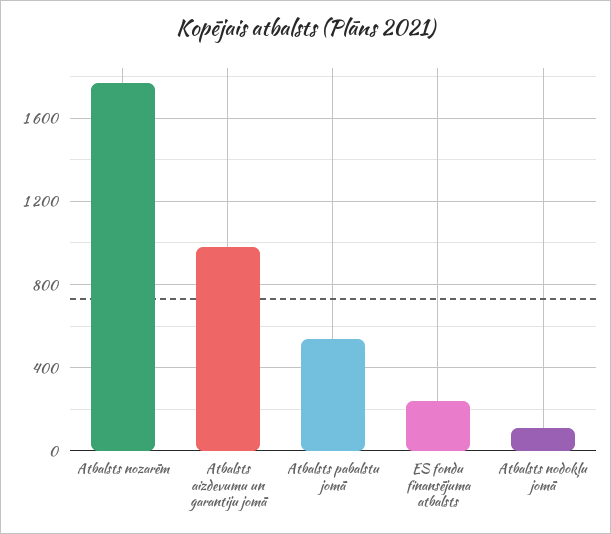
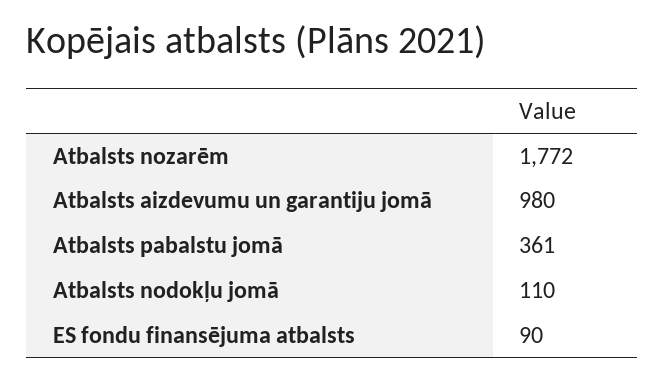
  {
    "Atbalsts nozarēm": 1772,
    "Atbalsts aizdevumu un garantiju jomā": 980,
-   "Atbalsts pabalstu jomā": 550,
+   "Atbalsts pabalstu jomā": 361,
-   "ES fondu finansējuma atbalsts": 250,
+   "ES fondu finansējuma atbalsts": 90,
    "Atbalsts nodokļu jomā": 110
  }

